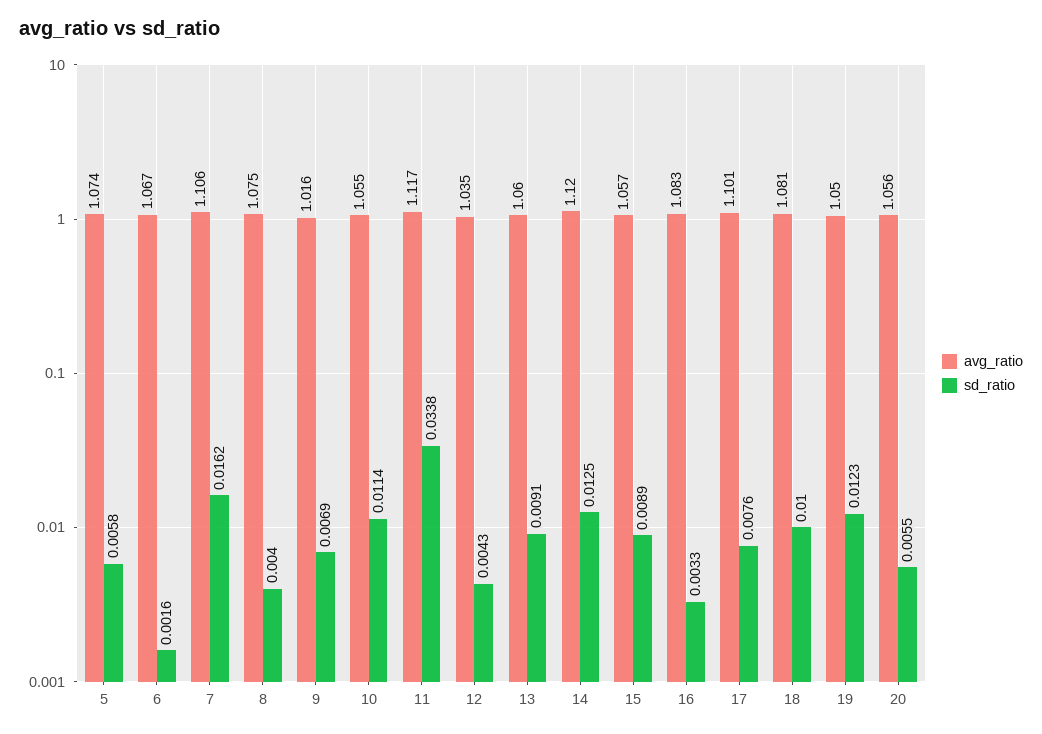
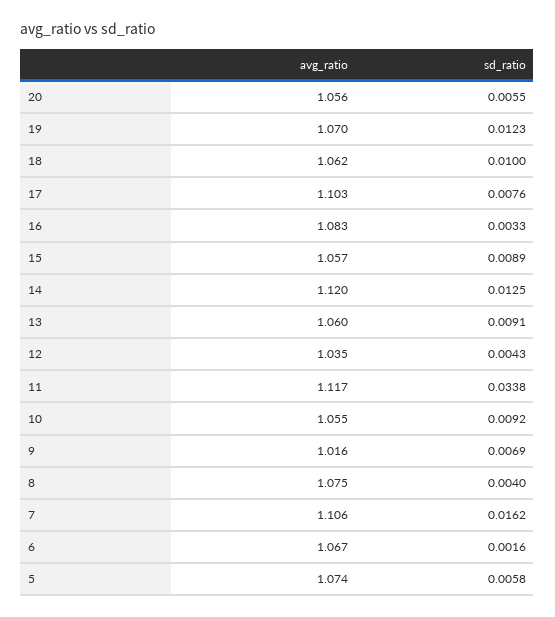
  {
    "avg_ratio": {
      "5": 1.074,
      "6": 1.067,
      "7": 1.106,
      "8": 1.075,
      "9": 1.016,
      "10": 1.055,
      "11": 1.117,
      "12": 1.035,
      "13": 1.06,
      "14": 1.12,
      "15": 1.057,
      "16": 1.083,
-     "17": 1.101,
+     "17": 1.103,
-     "18": 1.081,
+     "18": 1.062,
-     "19": 1.05,
+     "19": 1.07,
      "20": 1.056
    },
    "sd_ratio": {
      "5": 0.0058,
      "6": 0.0016,
      "7": 0.0162,
      "8": 0.004,
      "9": 0.0069,
-     "10": 0.0114,
+     "10": 0.0092,
      "11": 0.0338,
      "12": 0.0043,
      "13": 0.0091,
      "14": 0.0125,
      "15": 0.0089,
      "16": 0.0033,
      "17": 0.0076,
      "18": 0.01,
      "19": 0.0123,
      "20": 0.0055
    }
  }

